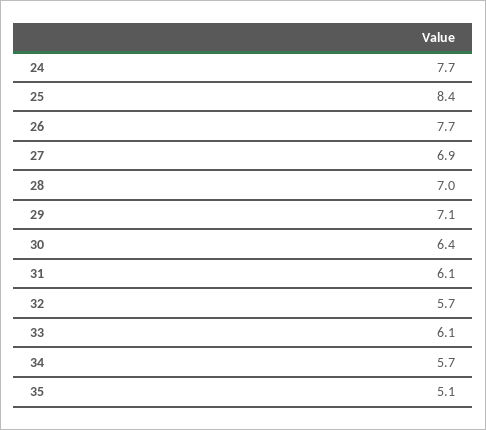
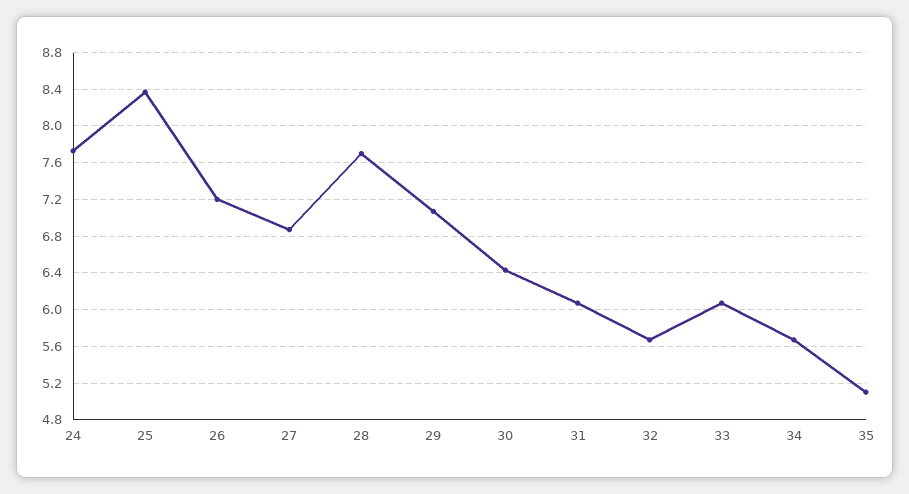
  {
    "24": 7.7,
    "25": 8.4,
-   "26": 7.7,
+   "26": 7.2,
    "27": 6.9,
-   "28": 7,
+   "28": 7.7,
    "29": 7.1,
    "30": 6.4,
    "31": 6.1,
    "32": 5.7,
    "33": 6.1,
    "34": 5.7,
    "35": 5.1
  }

